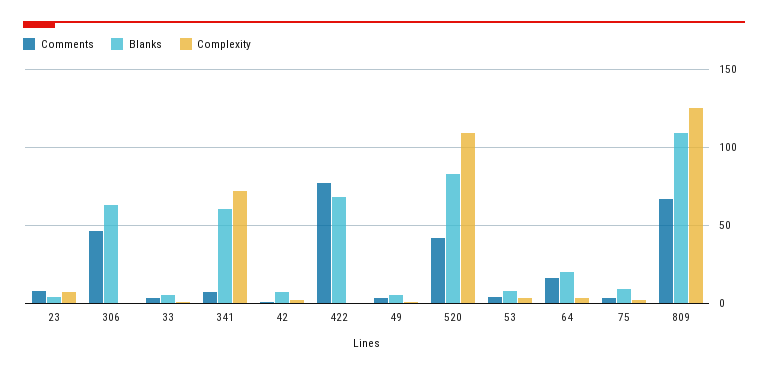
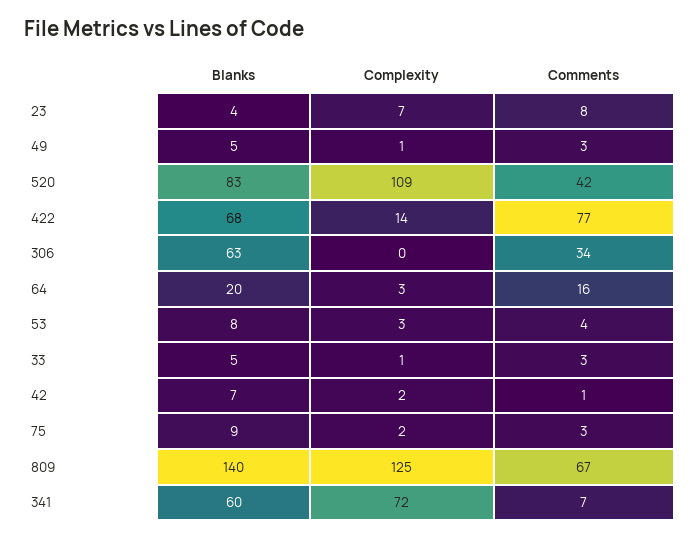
  {
    "Comments": {
      "23": 8,
-     "306": 45,
+     "306": 34,
      "33": 3,
      "341": 7,
      "42": 1,
      "422": 77,
      "49": 3,
      "520": 42,
      "53": 4,
      "64": 16,
      "75": 3,
      "809": 67
    },
    "Blanks": {
      "23": 4,
      "306": 63,
      "33": 5,
      "341": 60,
      "42": 7,
      "422": 68,
      "49": 5,
      "520": 83,
      "53": 8,
      "64": 20,
      "75": 9,
-     "809": 110
+     "809": 140
    },
    "Complexity": {
      "23": 7,
      "306": 0,
      "33": 1,
      "341": 72,
      "42": 2,
-     "422": 0,
+     "422": 14,
      "49": 1,
      "520": 109,
      "53": 3,
      "64": 3,
      "75": 2,
      "809": 125
    }
  }

